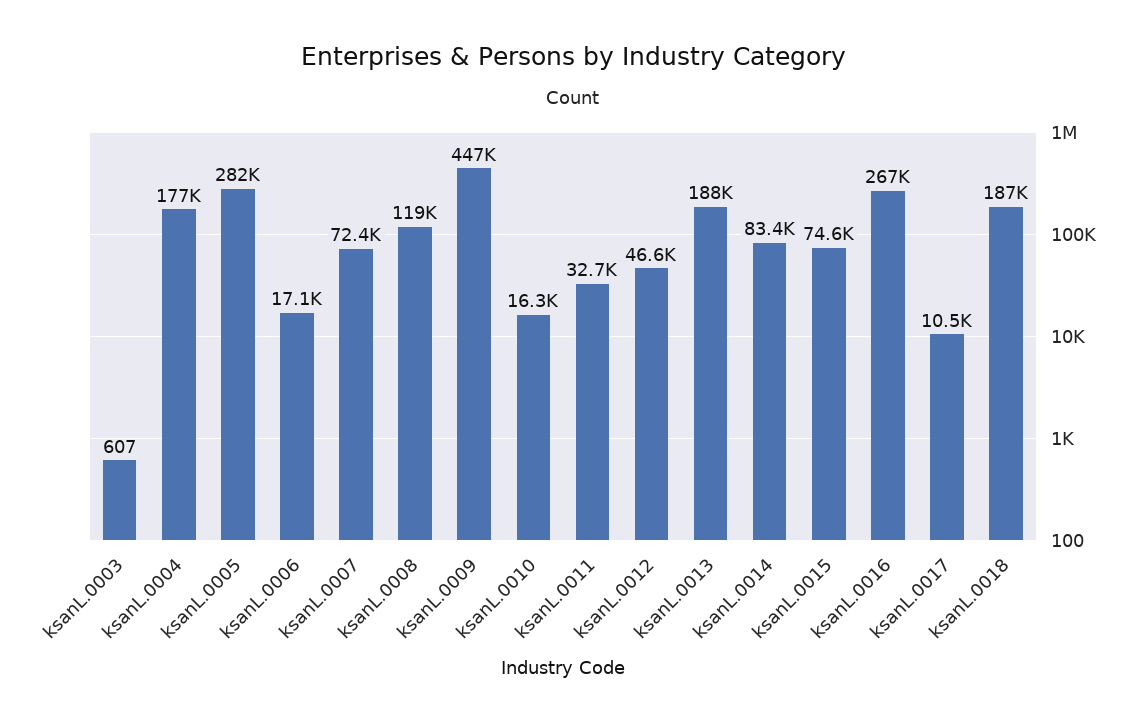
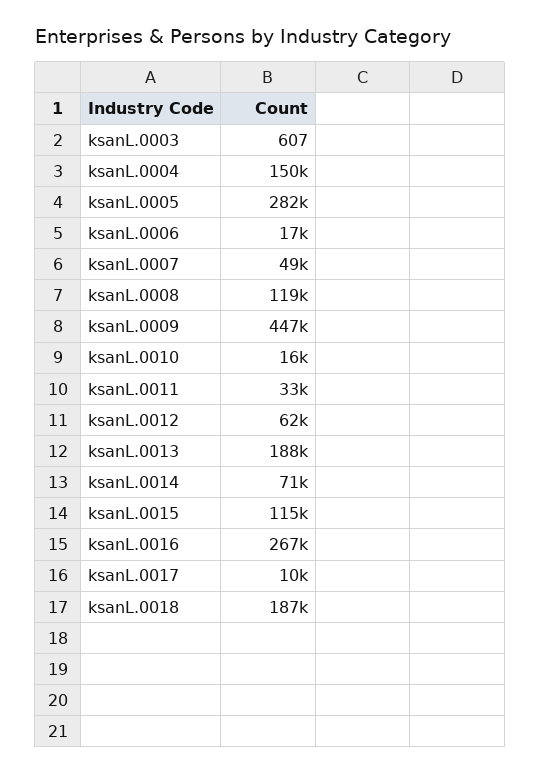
  {
    "ksanL.0003": 607,
-   "ksanL.0004": 177000,
+   "ksanL.0004": 150000,
    "ksanL.0005": 282000,
    "ksanL.0006": 17100,
-   "ksanL.0007": 72400,
+   "ksanL.0007": 49000,
    "ksanL.0008": 119000,
    "ksanL.0009": 447000,
    "ksanL.0010": 16300,
    "ksanL.0011": 32700,
-   "ksanL.0012": 46600,
+   "ksanL.0012": 62000,
    "ksanL.0013": 188000,
-   "ksanL.0014": 83400,
+   "ksanL.0014": 71000,
-   "ksanL.0015": 74600,
+   "ksanL.0015": 115000,
    "ksanL.0016": 267000,
    "ksanL.0017": 10500,
    "ksanL.0018": 187000
  }

